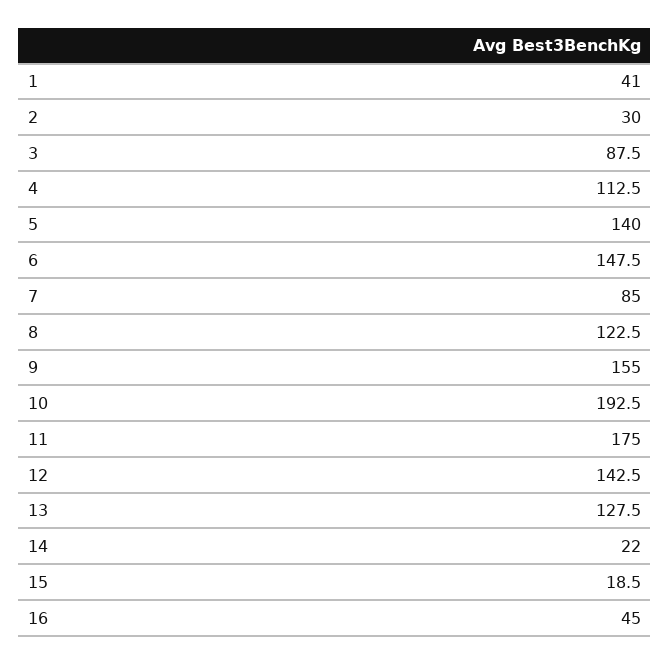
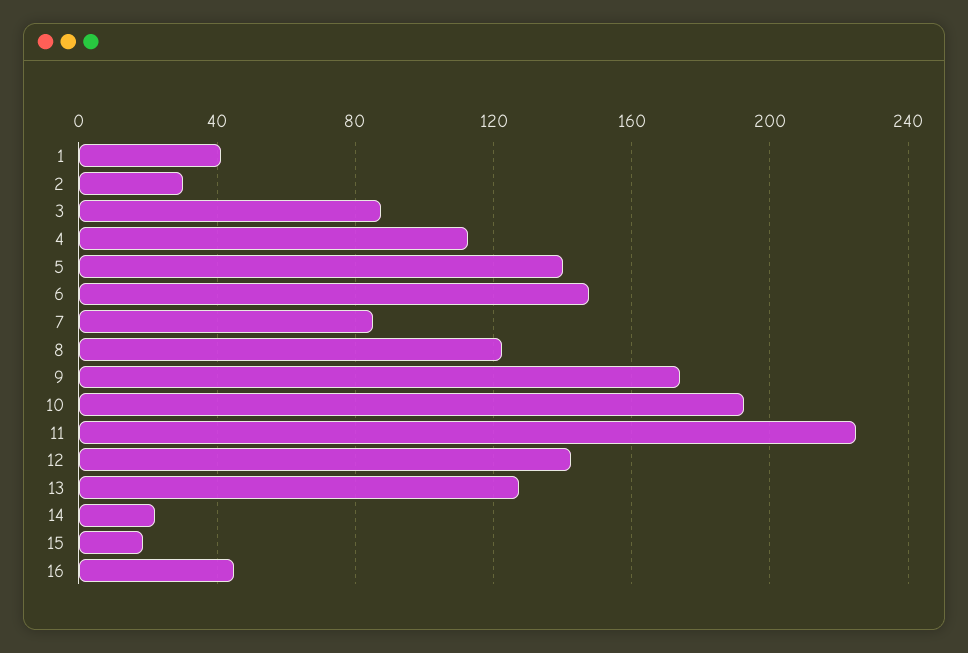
  {
    "1": 41,
    "2": 30,
    "3": 87.5,
    "4": 112.5,
    "5": 140,
    "6": 147.5,
    "7": 85,
    "8": 122.5,
-   "9": 155,
+   "9": 175,
    "10": 192.5,
-   "11": 175,
+   "11": 225,
    "12": 142.5,
    "13": 127.5,
    "14": 22,
    "15": 18.5,
    "16": 45
  }

